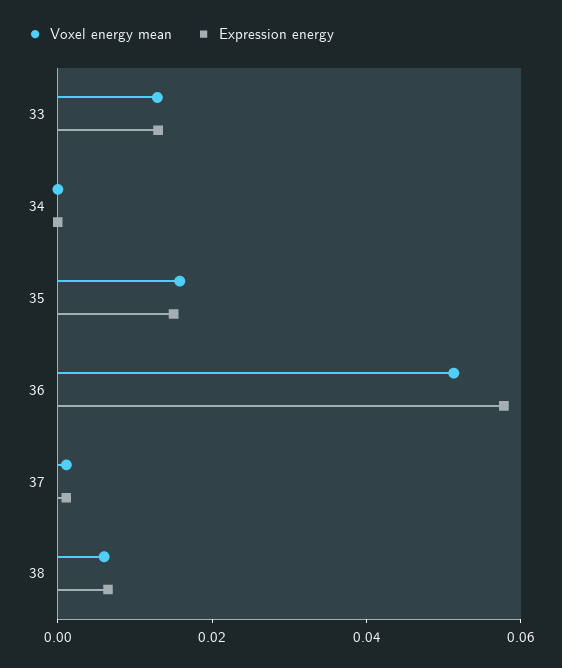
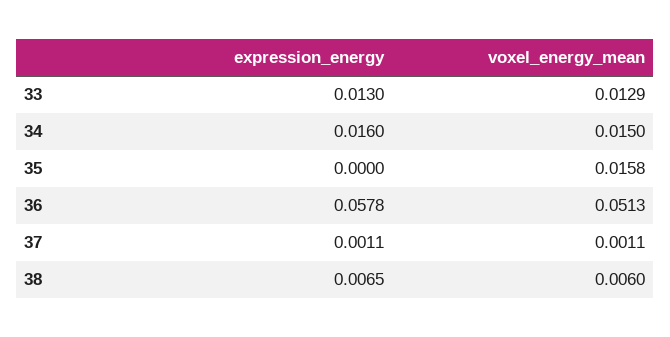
  {
    "Voxel energy mean": {
      "33": 0.0129,
-     "34": 0,
+     "34": 0.015,
      "35": 0.0158,
      "36": 0.0513,
      "37": 0.0011,
      "38": 0.006
    },
    "Expression energy": {
      "33": 0.013,
-     "34": 0,
+     "34": 0.016,
-     "35": 0.015,
+     "35": 0,
      "36": 0.0578,
      "37": 0.0011,
      "38": 0.0065
    }
  }

